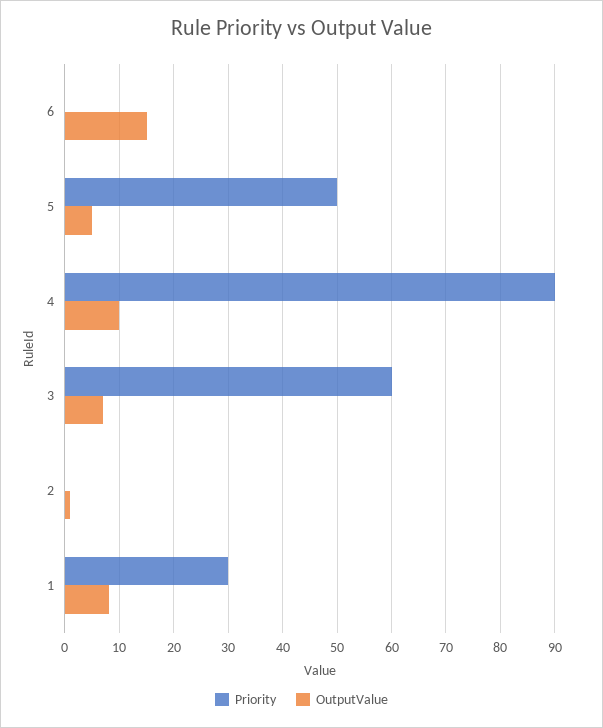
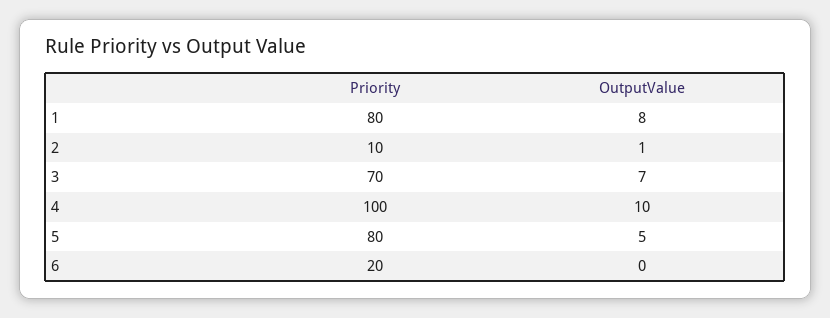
  {
    "Priority": {
-     "6": 0,
+     "6": 20,
-     "5": 50,
+     "5": 80,
-     "4": 90,
+     "4": 100,
-     "3": 60,
+     "3": 70,
-     "2": 0,
+     "2": 10,
-     "1": 30
+     "1": 80
    },
    "OutputValue": {
-     "6": 15,
+     "6": 0,
      "5": 5,
      "4": 10,
      "3": 7,
      "2": 1,
      "1": 8
    }
  }

